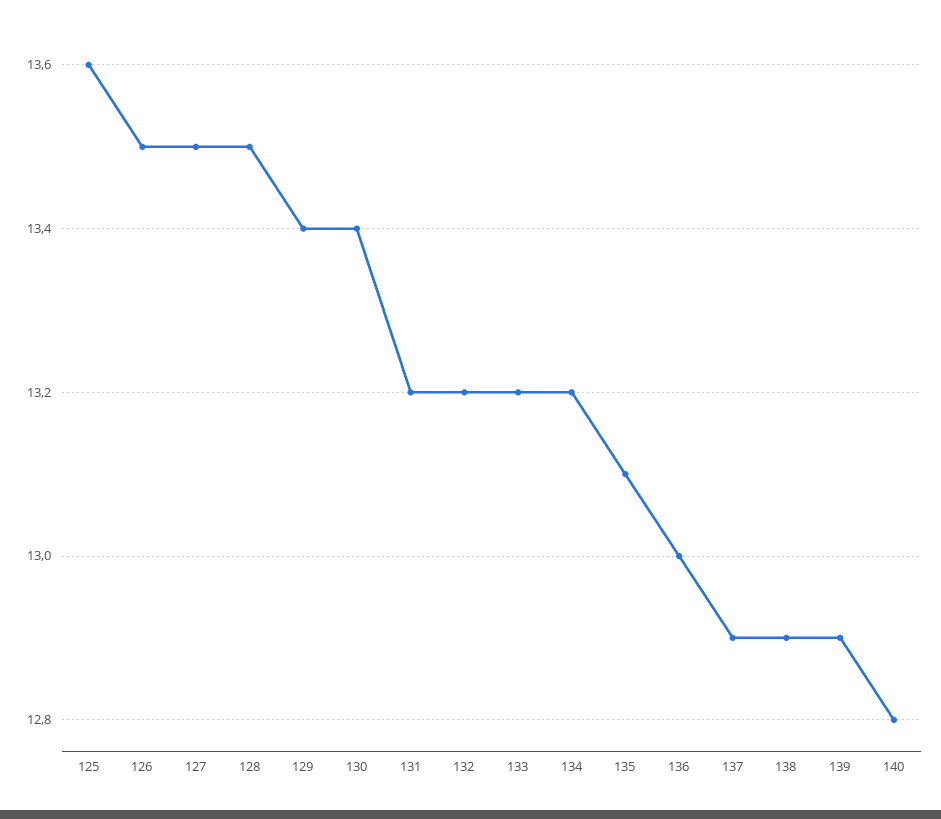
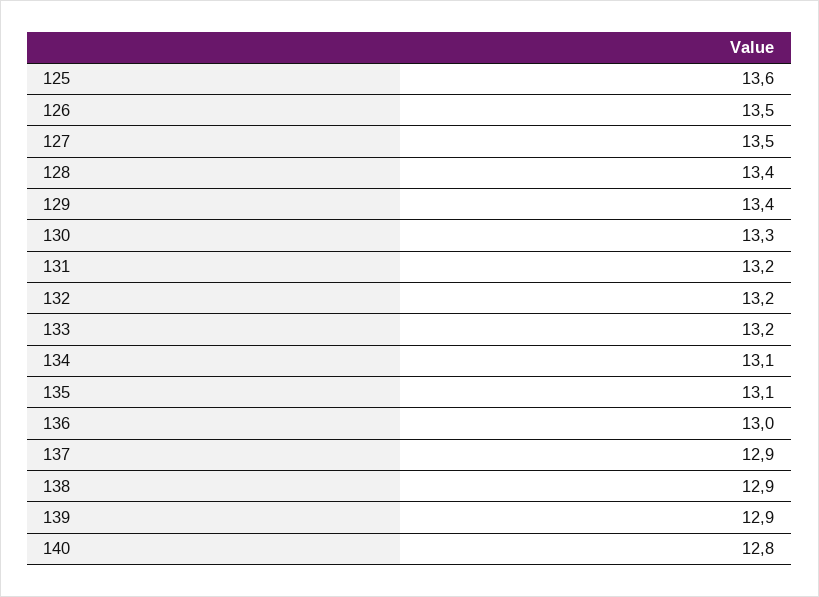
  {
    "125": 13.6,
    "126": 13.5,
    "127": 13.5,
-   "128": 13.5,
+   "128": 13.4,
    "129": 13.4,
-   "130": 13.4,
+   "130": 13.3,
    "131": 13.2,
    "132": 13.2,
    "133": 13.2,
-   "134": 13.2,
+   "134": 13.1,
    "135": 13.1,
    "136": 13,
    "137": 12.9,
    "138": 12.9,
    "139": 12.9,
    "140": 12.8
  }

